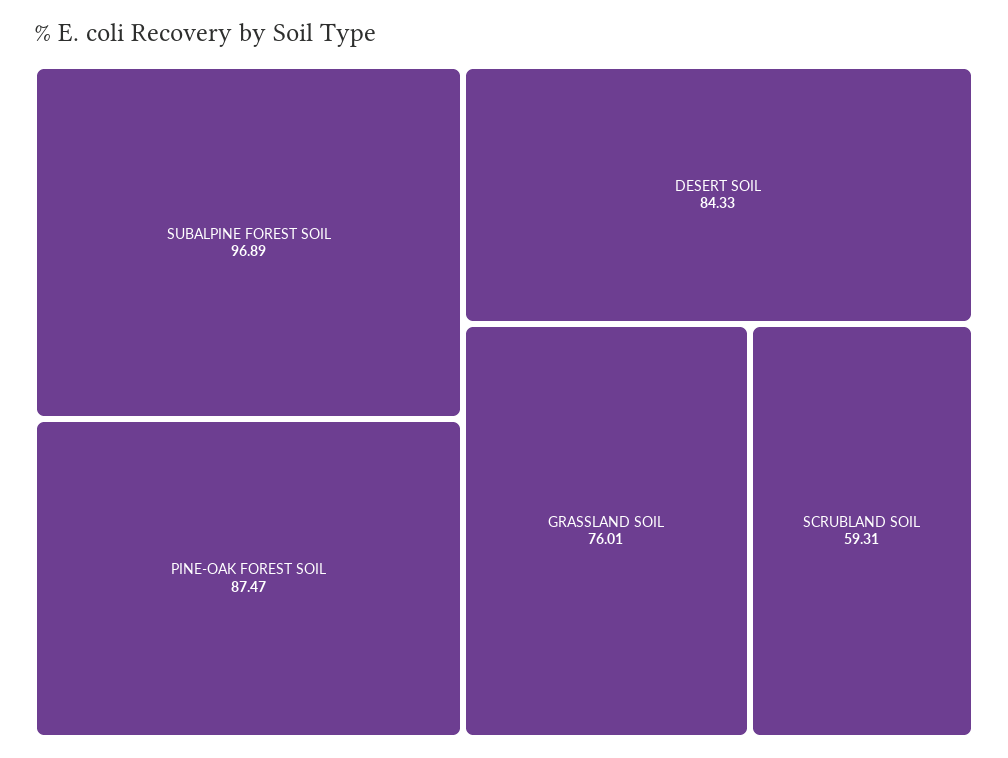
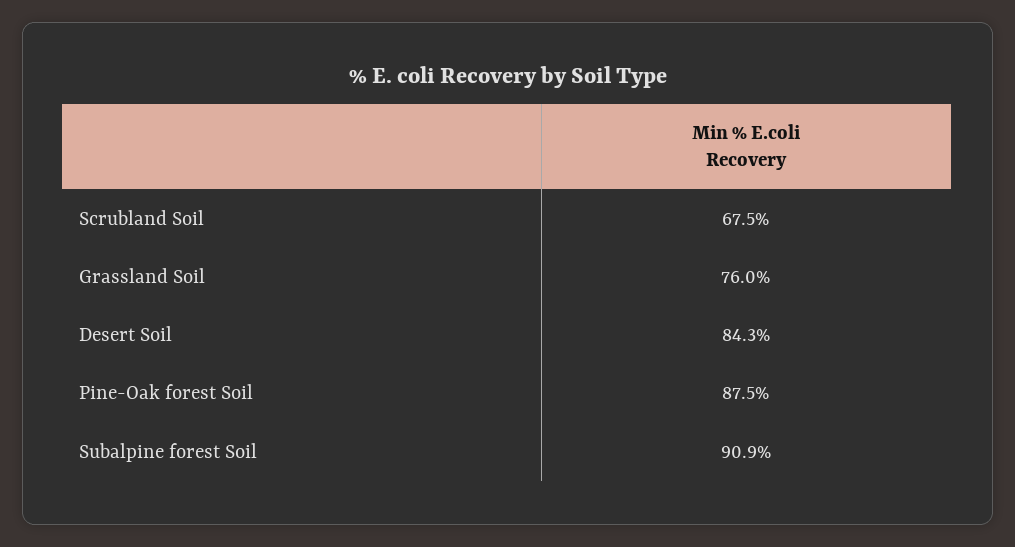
  {
-   "SUBALPINE FOREST SOIL": 96.89,
+   "SUBALPINE FOREST SOIL": 90.9,
    "PINE-OAK FOREST SOIL": 87.47,
    "DESERT SOIL": 84.33,
    "GRASSLAND SOIL": 76.01,
-   "SCRUBLAND SOIL": 59.31
+   "SCRUBLAND SOIL": 67.5
  }

